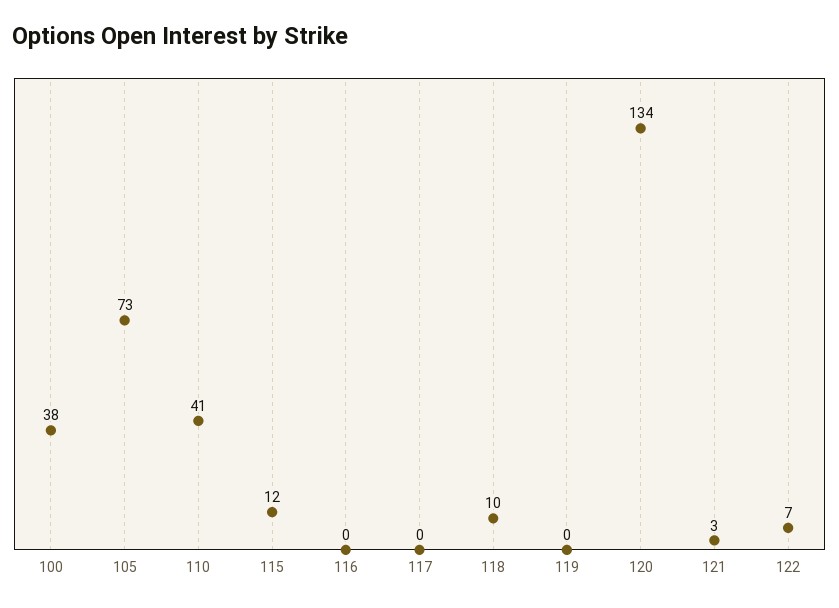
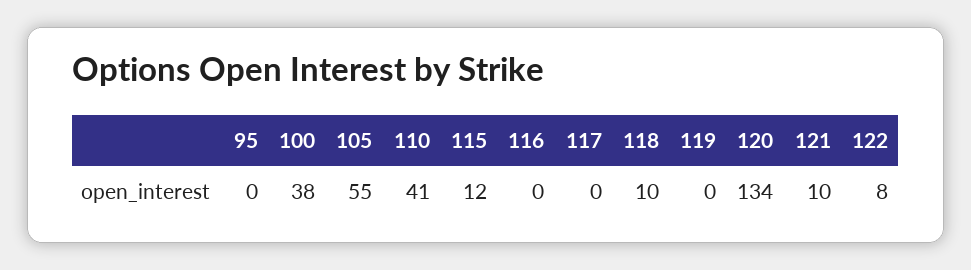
  {
    "100": 38,
-   "105": 73,
+   "105": 55,
    "110": 41,
    "115": 12,
    "116": 0,
    "117": 0,
    "118": 10,
    "119": 0,
    "120": 134,
-   "121": 3,
+   "121": 10,
-   "122": 7
+   "122": 8,
+   "95": 0
  }

